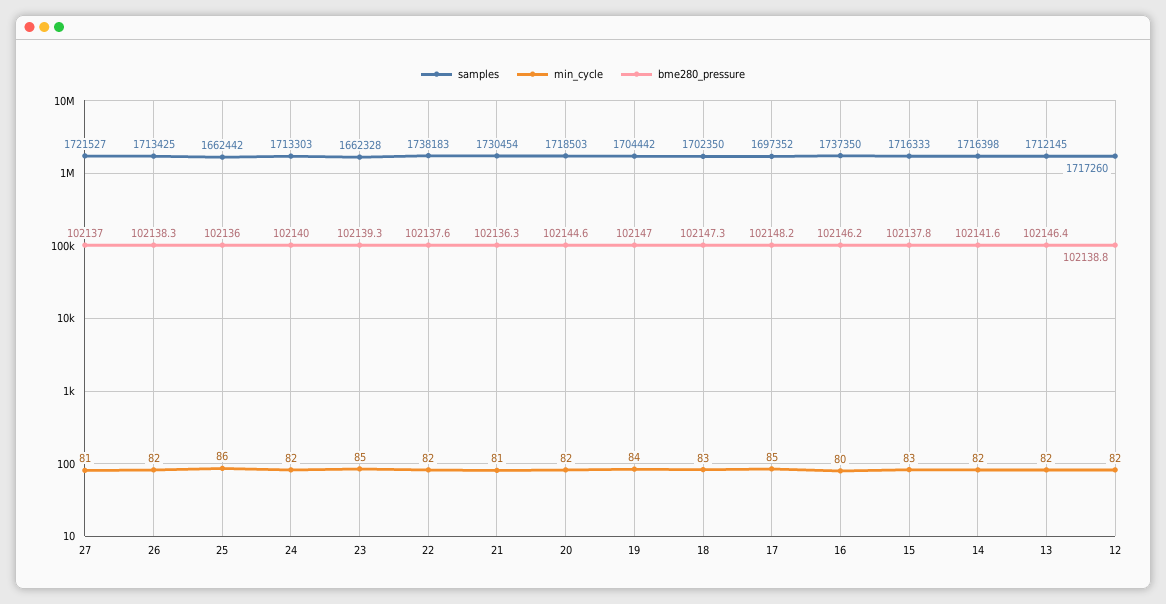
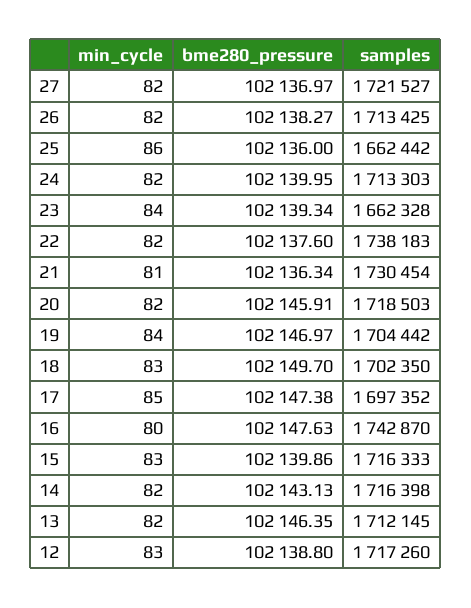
  {
    "samples": {
      "27": 1721527,
      "26": 1713425,
      "25": 1662442,
      "24": 1713303,
      "23": 1662328,
      "22": 1738183,
      "21": 1730454,
      "20": 1718503,
      "19": 1704442,
      "18": 1702350,
      "17": 1697352,
-     "16": 1737350,
+     "16": 1742870,
      "15": 1716333,
      "14": 1716398,
      "13": 1712145,
      "12": 1717260
    },
    "min_cycle": {
-     "27": 81,
+     "27": 82,
      "26": 82,
      "25": 86,
      "24": 82,
-     "23": 85,
+     "23": 84,
      "22": 82,
      "21": 81,
      "20": 82,
      "19": 84,
      "18": 83,
      "17": 85,
      "16": 80,
      "15": 83,
      "14": 82,
      "13": 82,
-     "12": 82
+     "12": 83
    },
    "bme280_pressure": {
      "27": 102136.97,
      "26": 102138.27,
      "25": 102136,
      "24": 102139.95,
      "23": 102139.34,
      "22": 102137.6,
      "21": 102136.34,
-     "20": 102144.6,
+     "20": 102145.91,
      "19": 102146.97,
-     "18": 102147.3,
+     "18": 102149.7,
-     "17": 102148.2,
+     "17": 102147.38,
-     "16": 102146.2,
+     "16": 102147.63,
-     "15": 102137.8,
+     "15": 102139.86,
-     "14": 102141.6,
+     "14": 102143.13,
      "13": 102146.35,
      "12": 102138.8
    }
  }

